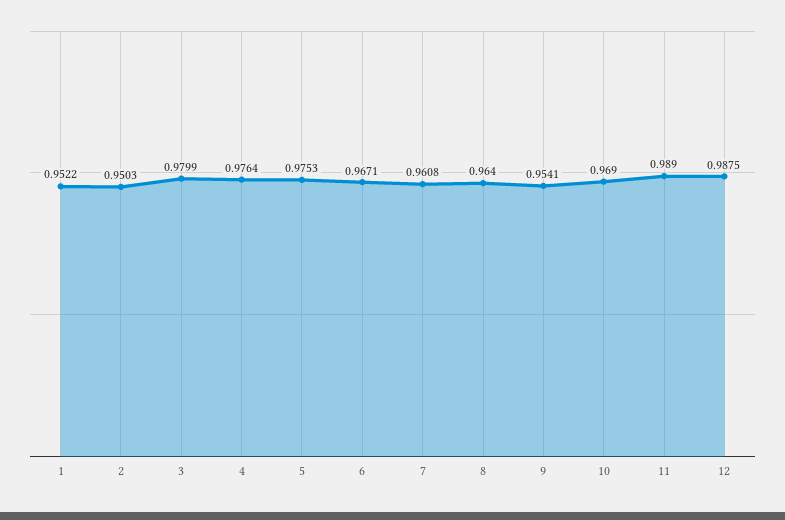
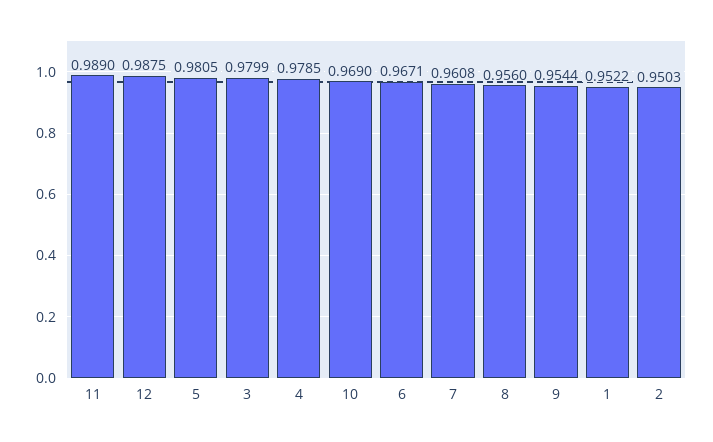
  {
    "1": 0.9522,
    "2": 0.9503,
    "3": 0.9799,
-   "4": 0.9764,
+   "4": 0.9785,
-   "5": 0.9753,
+   "5": 0.9805,
    "6": 0.9671,
    "7": 0.9608,
-   "8": 0.964,
+   "8": 0.956,
-   "9": 0.9541,
+   "9": 0.9544,
    "10": 0.969,
    "11": 0.989,
    "12": 0.9875
  }

